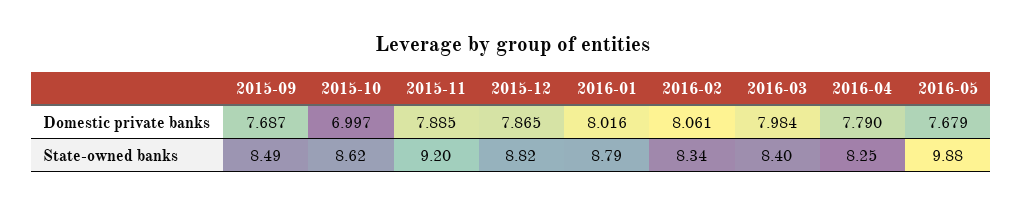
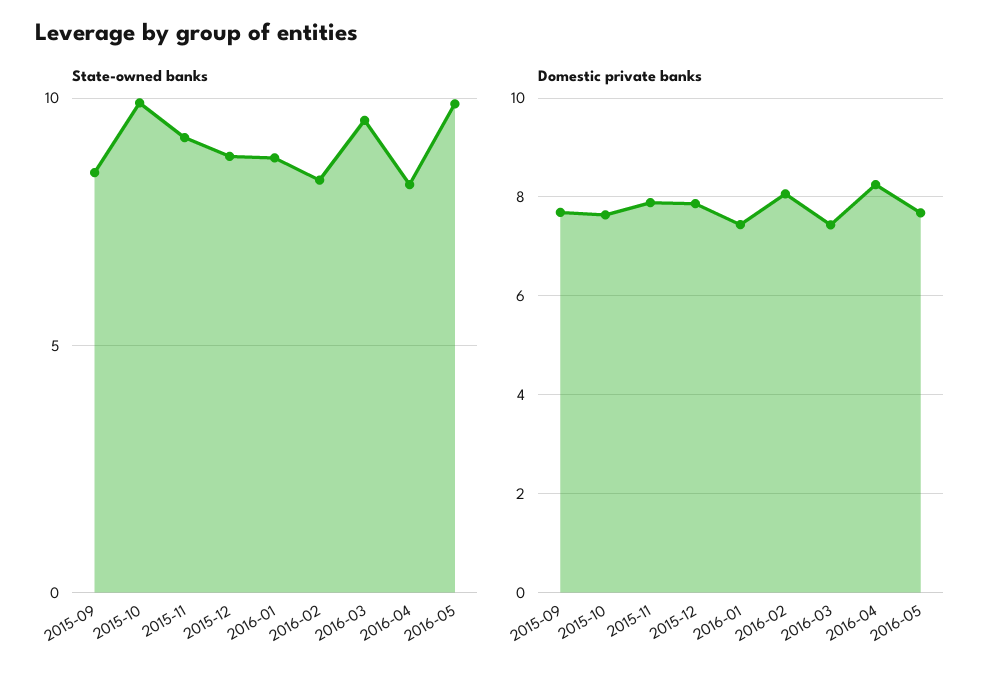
  {
    "Domestic private banks": {
      "2015-09": 7.687,
-     "2015-10": 6.997,
+     "2015-10": 7.6,
      "2015-11": 7.885,
      "2015-12": 7.865,
-     "2016-01": 8.016,
+     "2016-01": 7.4,
      "2016-02": 8.061,
-     "2016-03": 7.984,
+     "2016-03": 7.4,
-     "2016-04": 7.79,
+     "2016-04": 8.2,
      "2016-05": 7.679
    },
    "State-owned banks": {
      "2015-09": 8.49,
-     "2015-10": 8.62,
+     "2015-10": 10,
      "2015-11": 9.2,
      "2015-12": 8.82,
      "2016-01": 8.79,
      "2016-02": 8.34,
-     "2016-03": 8.4,
+     "2016-03": 9.5,
      "2016-04": 8.25,
      "2016-05": 9.88
    }
  }

